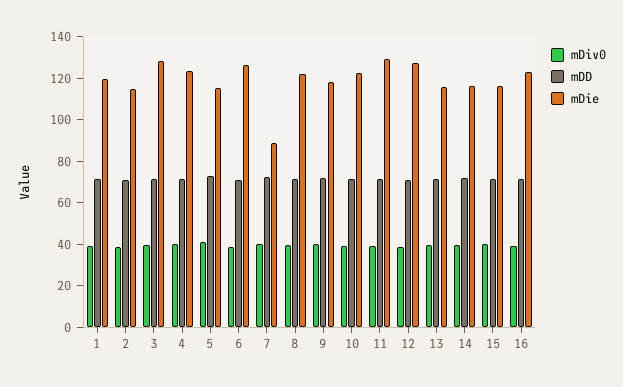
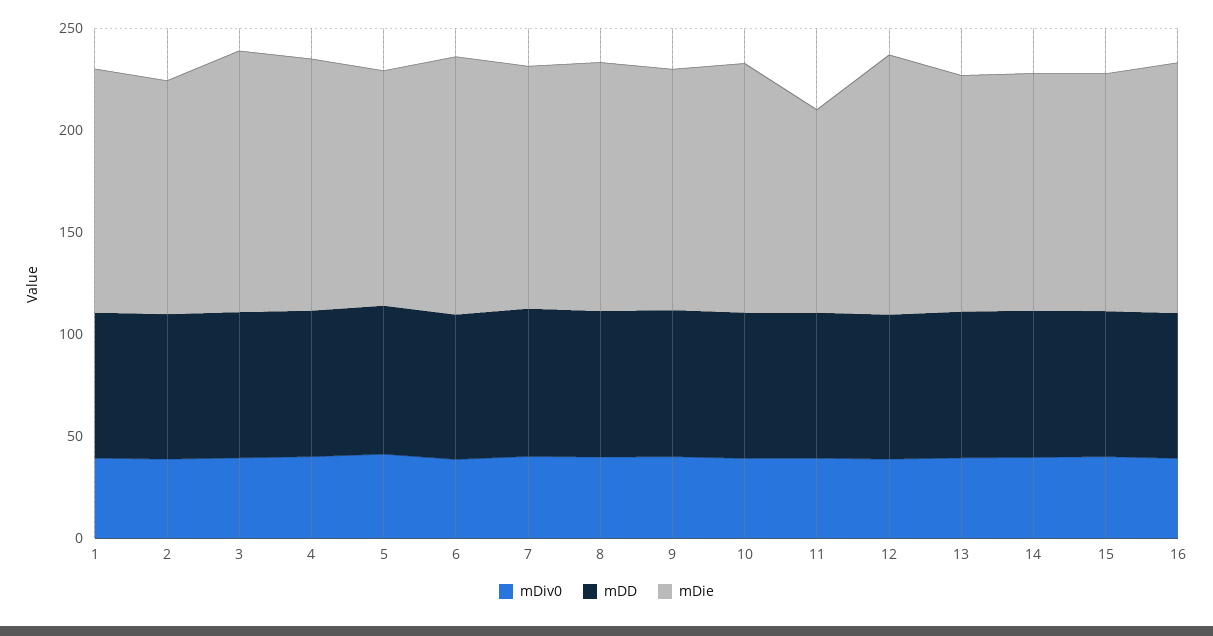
  {
    "mDiv0": {
      "1": 40,
      "2": 40,
      "3": 40,
      "4": 40,
      "5": 40,
      "6": 40,
      "7": 40,
      "8": 40,
      "9": 40,
      "10": 40,
      "11": 40,
      "12": 40,
      "13": 40,
      "14": 40,
      "15": 40,
      "16": 40
    },
    "mDD": {
      "1": 70,
      "2": 70,
      "3": 70,
      "4": 70,
      "5": 75,
      "6": 70,
      "7": 70,
      "8": 70,
      "9": 70,
      "10": 70,
      "11": 70,
      "12": 70,
      "13": 70,
      "14": 70,
      "15": 70,
      "16": 70
    },
    "mDie": {
      "1": 120,
      "2": 115,
      "3": 130,
      "4": 125,
      "5": 115,
      "6": 125,
-     "7": 90,
+     "7": 120,
      "8": 120,
      "9": 120,
      "10": 120,
-     "11": 130,
+     "11": 100,
      "12": 130,
      "13": 115,
      "14": 115,
      "15": 115,
      "16": 125
    }
  }

